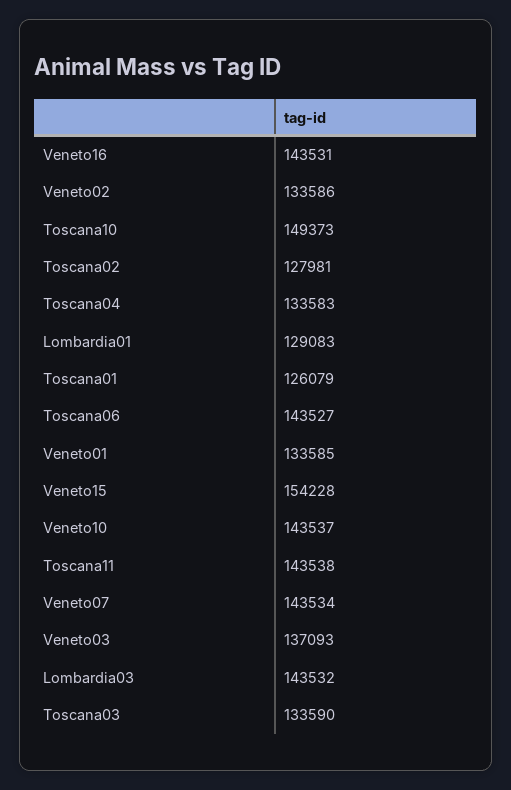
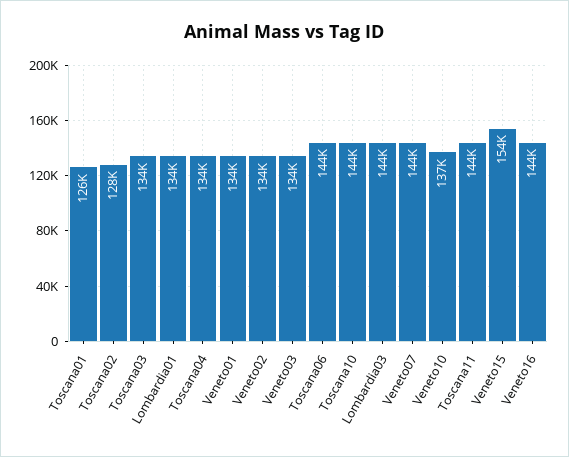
  {
    "Veneto16": 143531,
    "Veneto02": 133586,
-   "Toscana10": 149373,
+   "Toscana10": 144000,
    "Toscana02": 127981,
    "Toscana04": 133583,
-   "Lombardia01": 129083,
+   "Lombardia01": 134000,
    "Toscana01": 126079,
    "Toscana06": 143527,
    "Veneto01": 133585,
    "Veneto15": 154228,
-   "Veneto10": 143537,
+   "Veneto10": 137000,
    "Toscana11": 143538,
    "Veneto07": 143534,
-   "Veneto03": 137093,
+   "Veneto03": 134000,
    "Lombardia03": 143532,
    "Toscana03": 133590
  }

